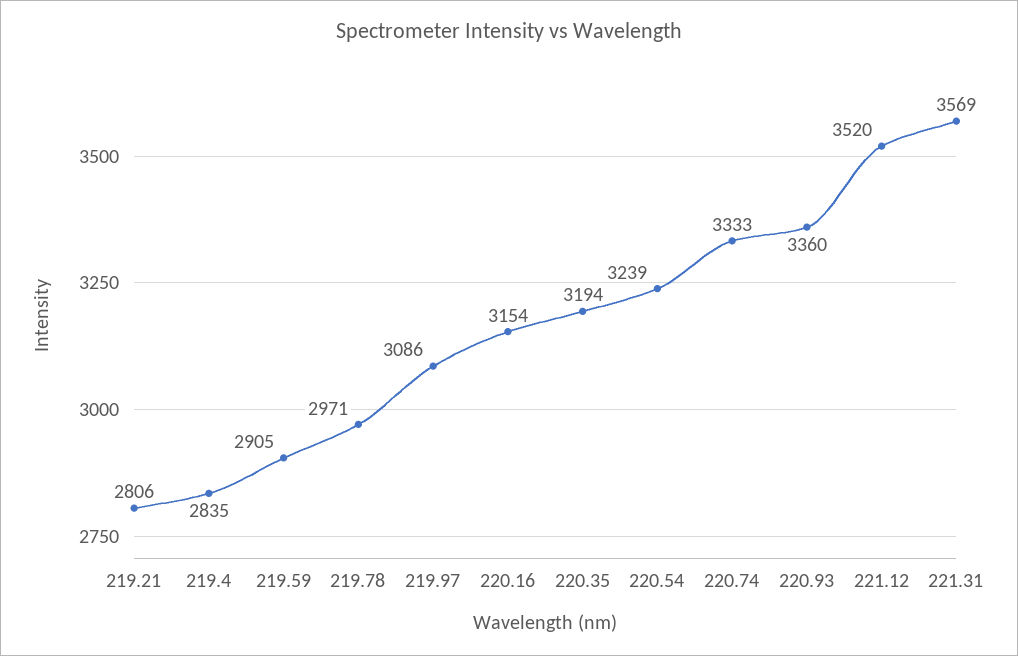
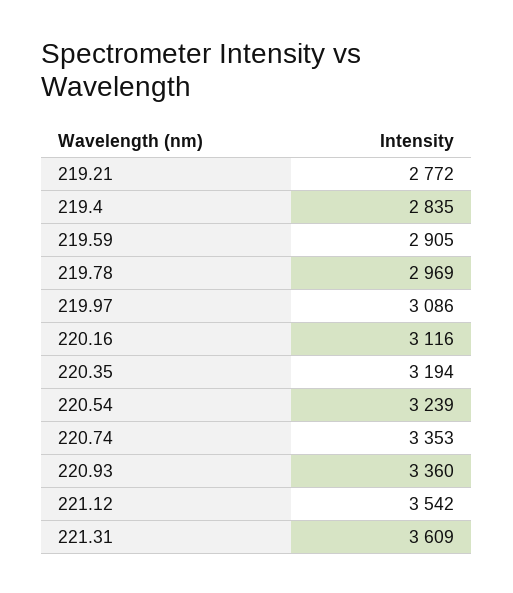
  {
-   "219.21": 2806,
+   "219.21": 2772,
    "219.4": 2835,
    "219.59": 2905,
-   "219.78": 2971,
+   "219.78": 2969,
    "219.97": 3086,
-   "220.16": 3154,
+   "220.16": 3116,
    "220.35": 3194,
    "220.54": 3239,
-   "220.74": 3333,
+   "220.74": 3353,
    "220.93": 3360,
-   "221.12": 3520,
+   "221.12": 3542,
-   "221.31": 3569
+   "221.31": 3609
  }

